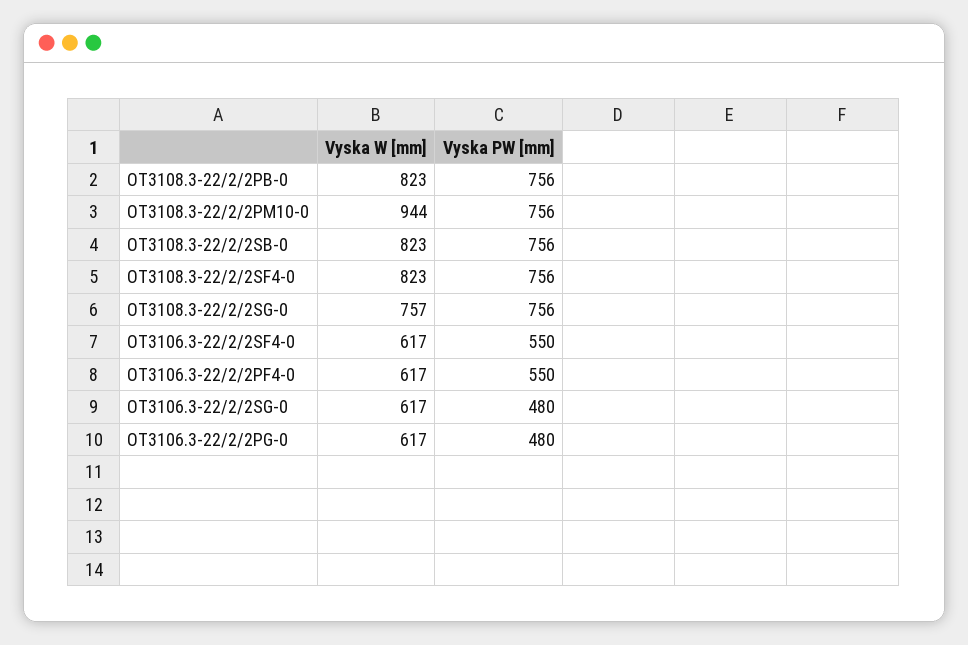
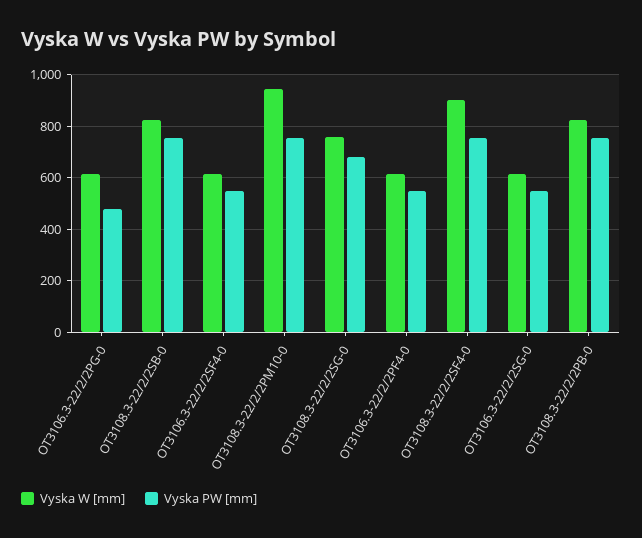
  {
    "Vyska W [mm]": {
      "OT3108.3-22/2/2PB-0": 823,
      "OT3108.3-22/2/2PM10-0": 944,
      "OT3108.3-22/2/2SB-0": 823,
-     "OT3108.3-22/2/2SF4-0": 823,
+     "OT3108.3-22/2/2SF4-0": 900,
      "OT3108.3-22/2/2SG-0": 757,
      "OT3106.3-22/2/2SF4-0": 617,
      "OT3106.3-22/2/2PF4-0": 617,
      "OT3106.3-22/2/2SG-0": 617,
      "OT3106.3-22/2/2PG-0": 617
    },
    "Vyska PW [mm]": {
      "OT3108.3-22/2/2PB-0": 756,
      "OT3108.3-22/2/2PM10-0": 756,
      "OT3108.3-22/2/2SB-0": 756,
      "OT3108.3-22/2/2SF4-0": 756,
-     "OT3108.3-22/2/2SG-0": 756,
+     "OT3108.3-22/2/2SG-0": 675,
      "OT3106.3-22/2/2SF4-0": 550,
      "OT3106.3-22/2/2PF4-0": 550,
-     "OT3106.3-22/2/2SG-0": 480,
+     "OT3106.3-22/2/2SG-0": 550,
      "OT3106.3-22/2/2PG-0": 480
    }
  }

